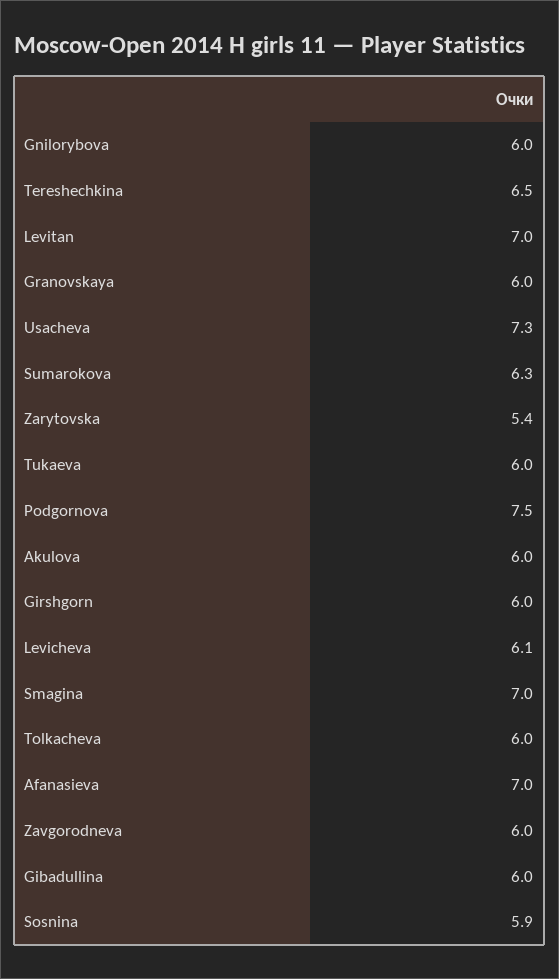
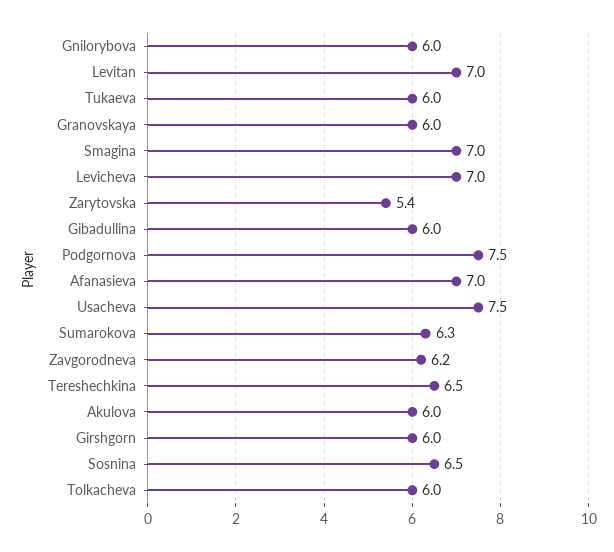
  {
    "Gnilorybova": 6,
    "Tereshechkina": 6.5,
    "Levitan": 7,
    "Granovskaya": 6,
-   "Usacheva": 7.3,
+   "Usacheva": 7.5,
    "Sumarokova": 6.3,
    "Zarytovska": 5.4,
    "Tukaeva": 6,
    "Podgornova": 7.5,
    "Akulova": 6,
    "Girshgorn": 6,
-   "Levicheva": 6.1,
+   "Levicheva": 7,
    "Smagina": 7,
    "Tolkacheva": 6,
    "Afanasieva": 7,
-   "Zavgorodneva": 6,
+   "Zavgorodneva": 6.2,
    "Gibadullina": 6,
-   "Sosnina": 5.9
+   "Sosnina": 6.5
  }

